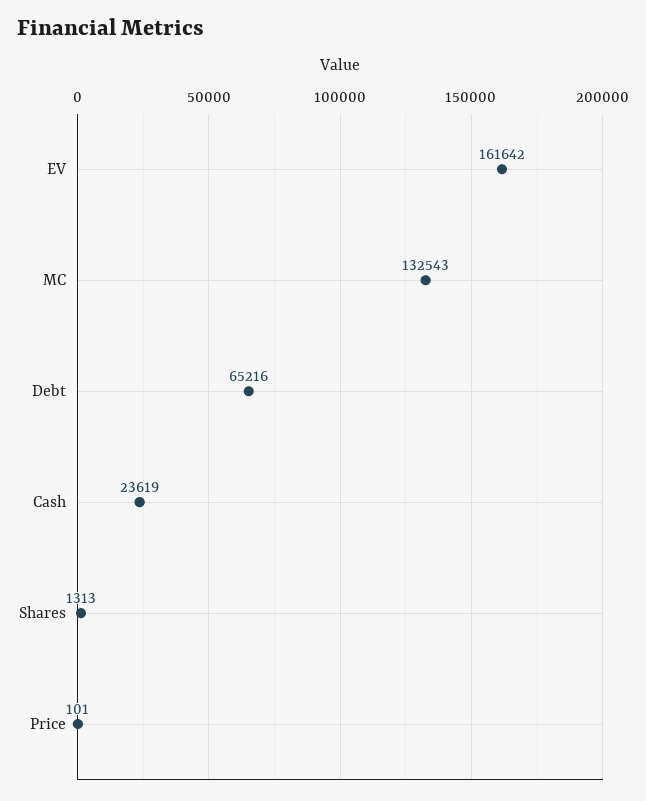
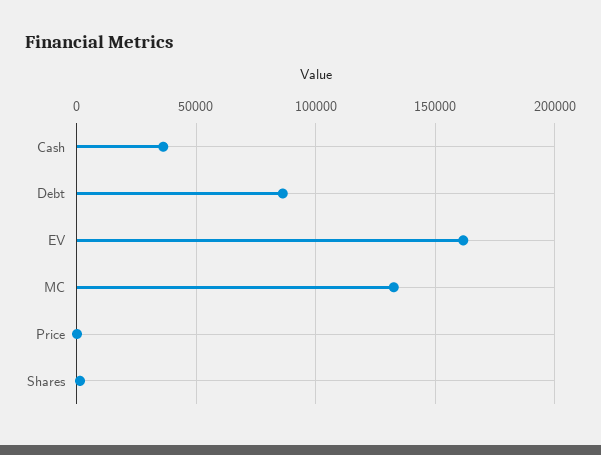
  {
    "EV": 161642,
    "MC": 132543,
-   "Debt": 65216,
+   "Debt": 85000,
-   "Cash": 23619,
+   "Cash": 35000,
    "Shares": 1313,
    "Price": 101
  }

